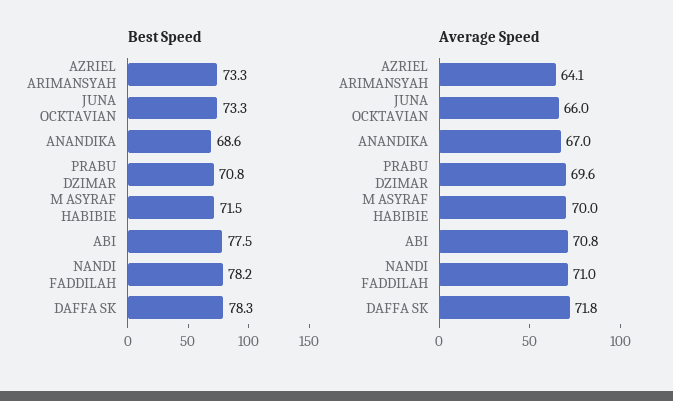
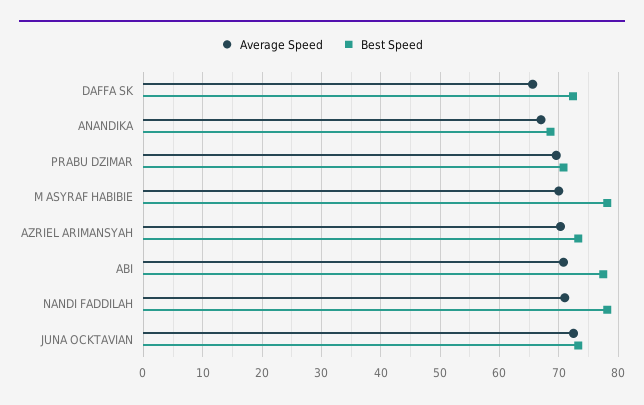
  {
    "Best Speed": {
      "AZRIEL ARIMANSYAH": 73.3,
      "JUNA OCKTAVIAN": 73.3,
      "ANANDIKA": 68.6,
      "PRABU DZIMAR": 70.8,
-     "M ASYRAF HABIBIE": 71.5,
+     "M ASYRAF HABIBIE": 78,
      "ABI": 77.5,
      "NANDI FADDILAH": 78.2,
-     "DAFFA SK": 78.3
+     "DAFFA SK": 72
    },
    "Average Speed": {
-     "AZRIEL ARIMANSYAH": 64.1,
+     "AZRIEL ARIMANSYAH": 70,
-     "JUNA OCKTAVIAN": 66,
+     "JUNA OCKTAVIAN": 72,
      "ANANDIKA": 67,
      "PRABU DZIMAR": 69.6,
      "M ASYRAF HABIBIE": 70,
      "ABI": 70.8,
      "NANDI FADDILAH": 71,
-     "DAFFA SK": 71.8
+     "DAFFA SK": 66
    }
  }

